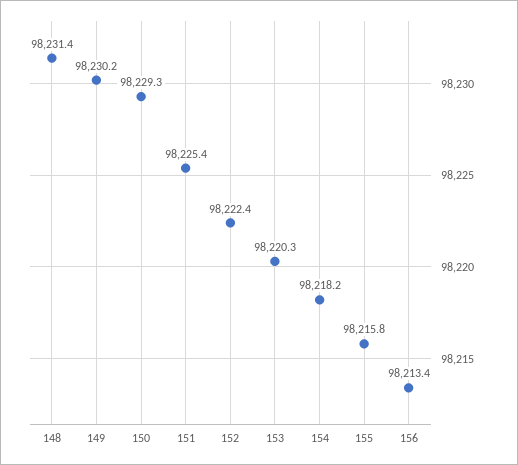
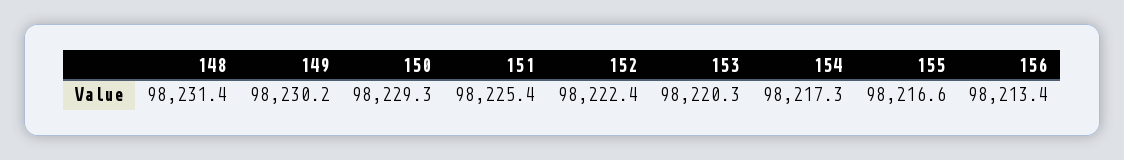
  {
    "148": 98231.4,
    "149": 98230.2,
    "150": 98229.3,
    "151": 98225.4,
    "152": 98222.4,
    "153": 98220.3,
-   "154": 98218.2,
+   "154": 98217.3,
-   "155": 98215.8,
+   "155": 98216.6,
    "156": 98213.4
  }

